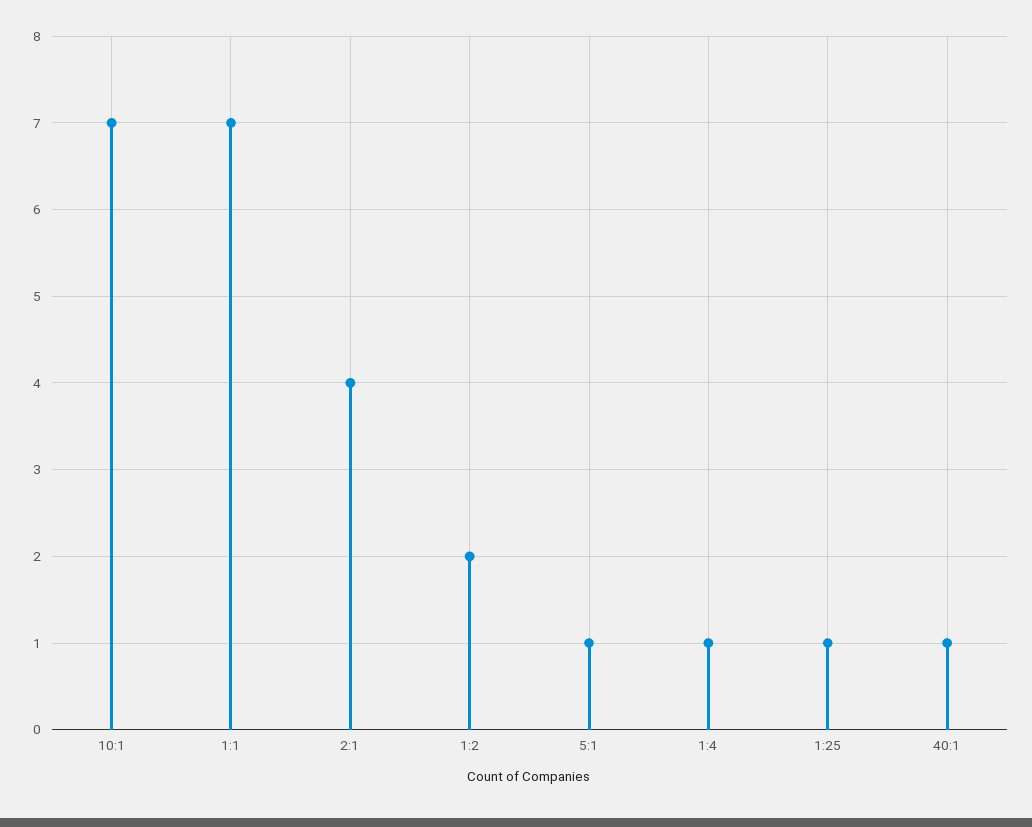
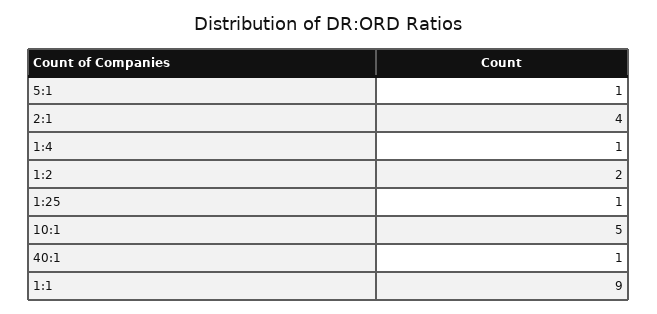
  {
-   "10:1": 7,
+   "10:1": 5,
-   "1:1": 7,
+   "1:1": 9,
    "2:1": 4,
    "1:2": 2,
    "5:1": 1,
    "1:4": 1,
    "1:25": 1,
    "40:1": 1
  }

